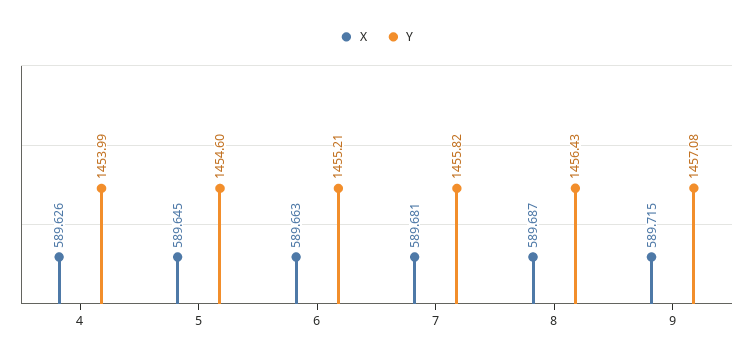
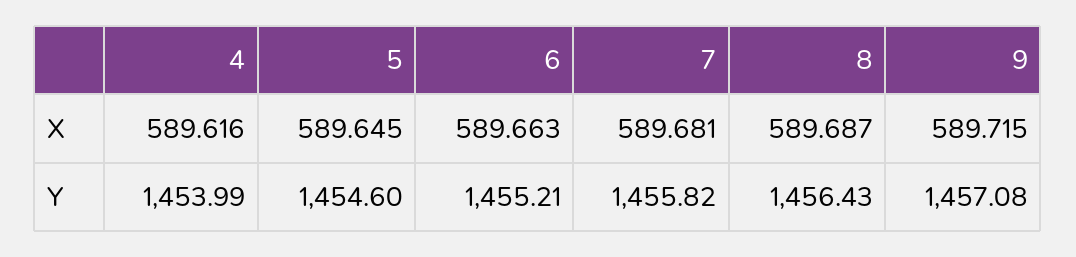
  {
    "X": {
-     "4": 589.626,
+     "4": 589.616,
      "5": 589.645,
      "6": 589.663,
      "7": 589.681,
      "8": 589.687,
      "9": 589.715
    },
    "Y": {
      "4": 1453.99,
      "5": 1454.6,
      "6": 1455.21,
      "7": 1455.82,
      "8": 1456.43,
      "9": 1457.08
    }
  }

